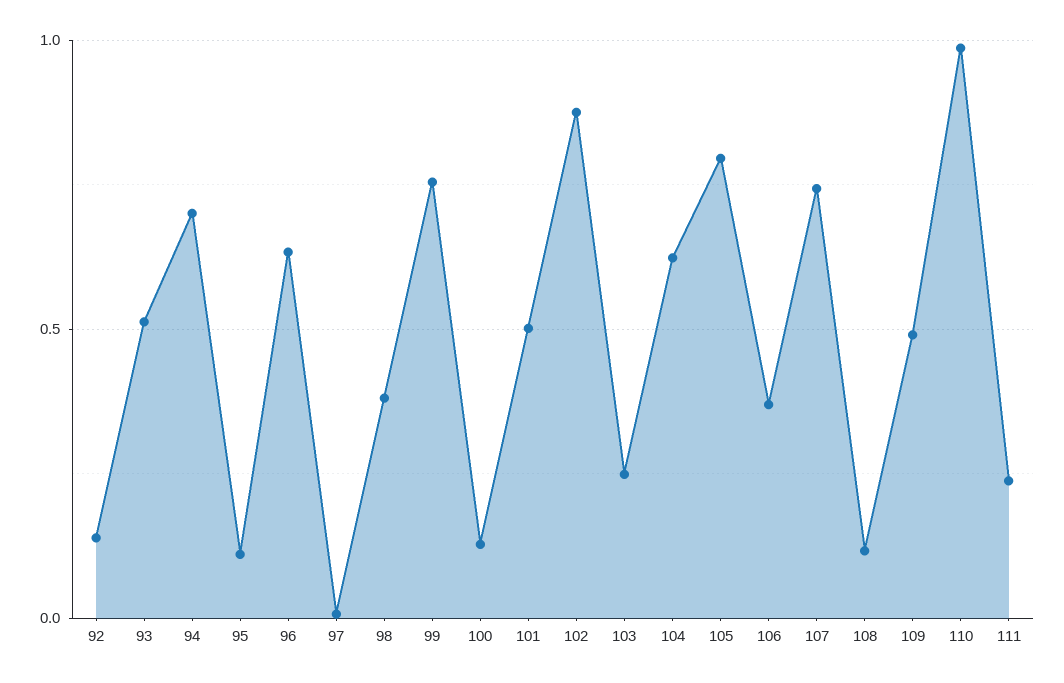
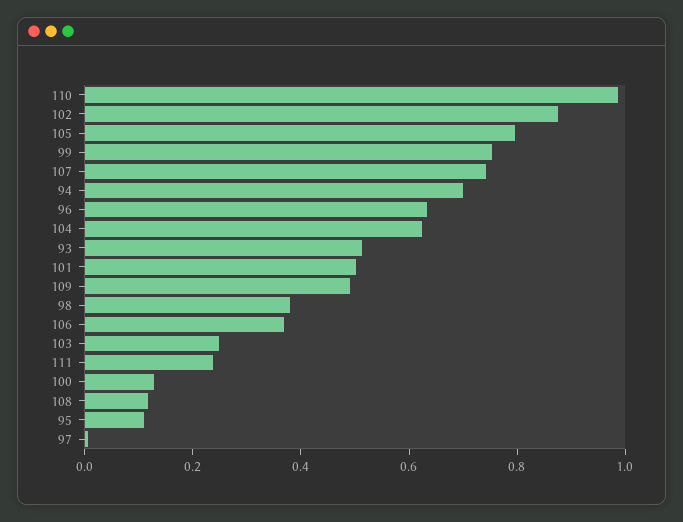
  {
-   "92": 0.15,
    "93": 0.5,
    "94": 0.7,
    "95": 0.1,
    "96": 0.65,
    "97": 0,
    "98": 0.4,
    "99": 0.75,
    "100": 0.15,
    "101": 0.5,
    "102": 0.85,
    "103": 0.25,
    "104": 0.6,
    "105": 0.8,
    "106": 0.35,
    "107": 0.75,
    "108": 0.1,
    "109": 0.5,
    "110": 1,
    "111": 0.25
  }

